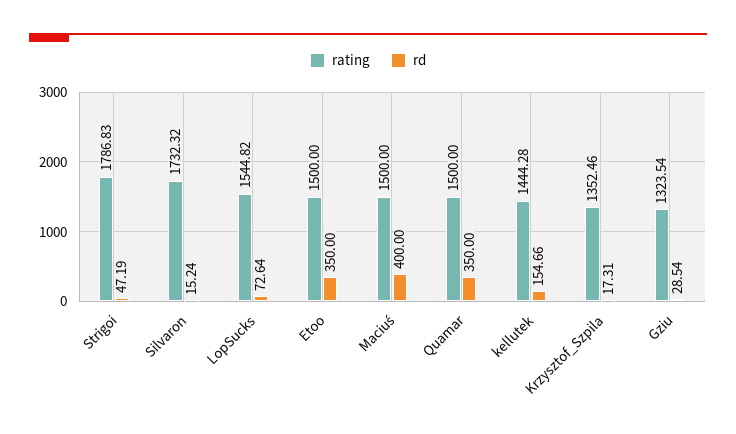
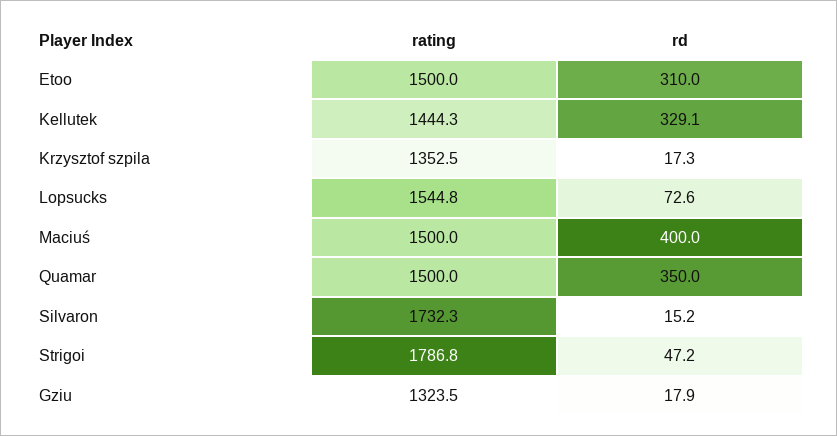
  {
    "rating": {
      "Strigoi": 1786.83,
      "Silvaron": 1732.32,
      "LopSucks": 1544.82,
      "Etoo": 1500,
      "Maciuś": 1500,
      "Quamar": 1500,
      "kellutek": 1444.28,
      "Krzysztof_Szpila": 1352.46,
      "Gziu": 1323.54
    },
    "rd": {
      "Strigoi": 47.19,
      "Silvaron": 15.24,
      "LopSucks": 72.64,
-     "Etoo": 350,
+     "Etoo": 310,
      "Maciuś": 400,
      "Quamar": 350,
-     "kellutek": 154.66,
+     "kellutek": 329.1,
      "Krzysztof_Szpila": 17.31,
-     "Gziu": 28.54
+     "Gziu": 17.9
    }
  }

